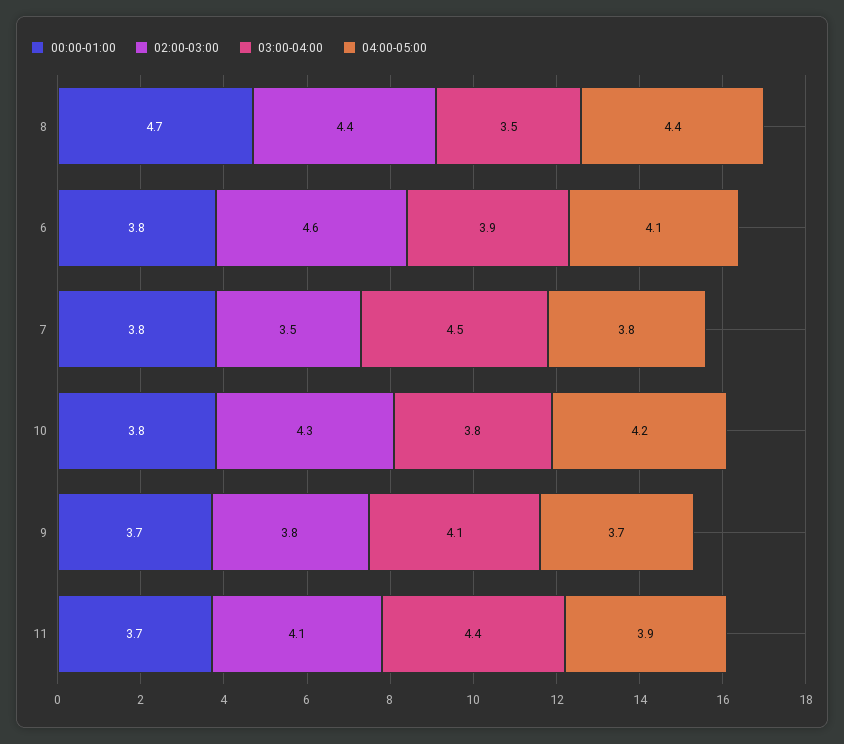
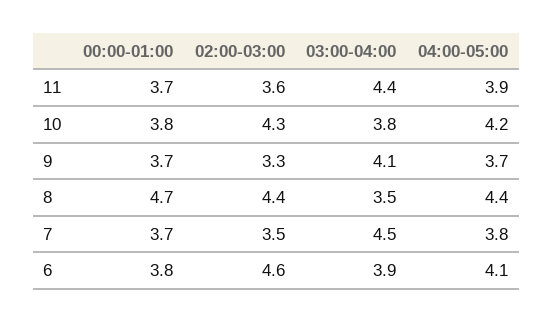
  {
    "00:00-01:00": {
      "8": 4.7,
      "6": 3.8,
-     "7": 3.8,
+     "7": 3.7,
      "10": 3.8,
      "9": 3.7,
      "11": 3.7
    },
    "02:00-03:00": {
      "8": 4.4,
      "6": 4.6,
      "7": 3.5,
      "10": 4.3,
-     "9": 3.8,
+     "9": 3.3,
-     "11": 4.1
+     "11": 3.6
    },
    "03:00-04:00": {
      "8": 3.5,
      "6": 3.9,
      "7": 4.5,
      "10": 3.8,
      "9": 4.1,
      "11": 4.4
    },
    "04:00-05:00": {
      "8": 4.4,
      "6": 4.1,
      "7": 3.8,
      "10": 4.2,
      "9": 3.7,
      "11": 3.9
    }
  }

